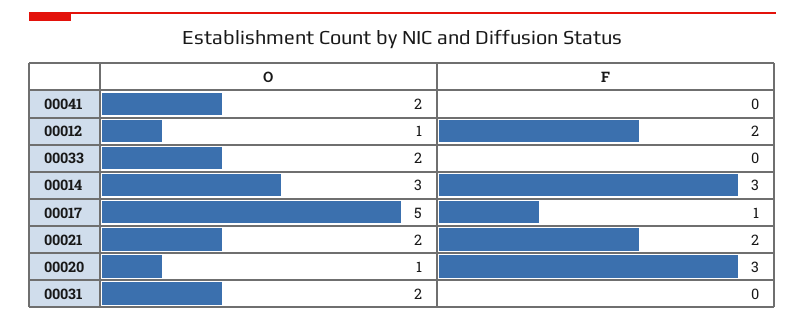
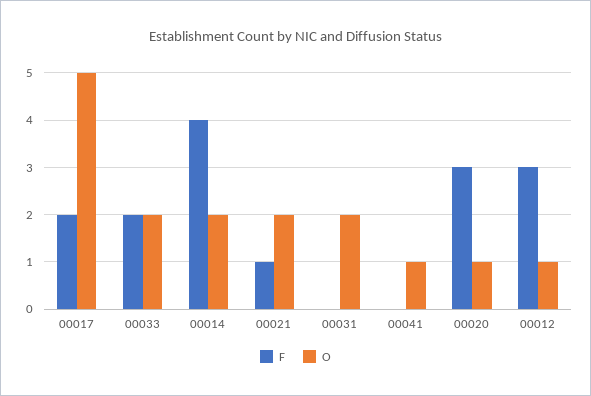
  {
    "O": {
-     "00041": 2,
+     "00041": 1,
      "00012": 1,
      "00033": 2,
-     "00014": 3,
+     "00014": 2,
      "00017": 5,
      "00021": 2,
      "00020": 1,
      "00031": 2
    },
    "F": {
      "00041": 0,
-     "00012": 2,
+     "00012": 3,
-     "00033": 0,
+     "00033": 2,
-     "00014": 3,
+     "00014": 4,
-     "00017": 1,
+     "00017": 2,
-     "00021": 2,
+     "00021": 1,
      "00020": 3,
      "00031": 0
    }
  }

